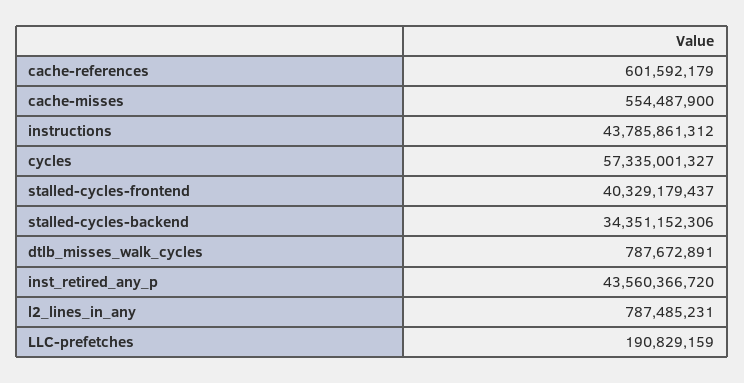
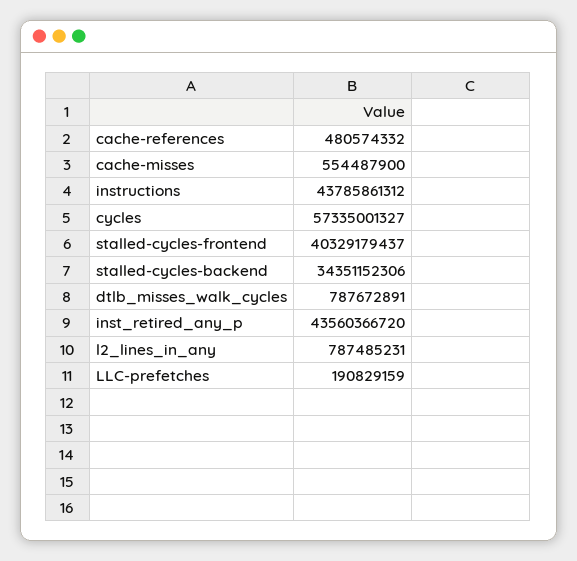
  {
-   "cache-references": 601592179,
+   "cache-references": 480574332,
    "cache-misses": 554487900,
    "instructions": 43785861312,
    "cycles": 57335001327,
    "stalled-cycles-frontend": 40329179437,
    "stalled-cycles-backend": 34351152306,
    "dtlb_misses_walk_cycles": 787672891,
    "inst_retired_any_p": 43560366720,
    "l2_lines_in_any": 787485231,
    "LLC-prefetches": 190829159
  }

